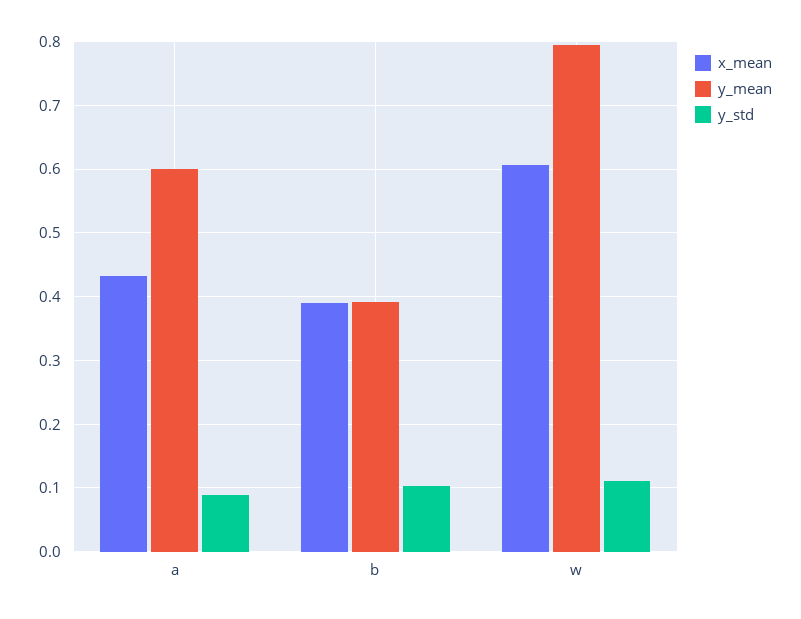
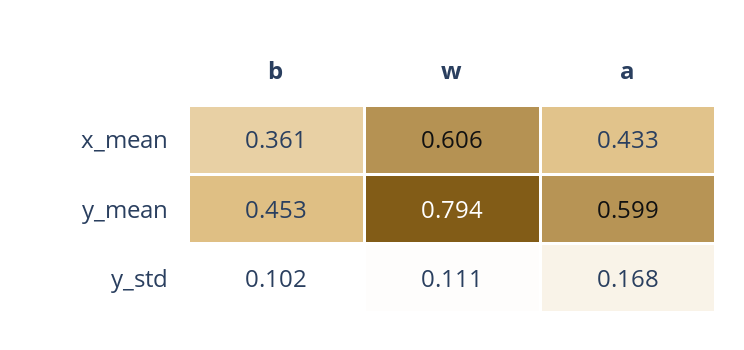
  {
    "x_mean": {
      "a": 0.433,
-     "b": 0.39,
+     "b": 0.361,
      "w": 0.606
    },
    "y_mean": {
      "a": 0.599,
-     "b": 0.39,
+     "b": 0.453,
      "w": 0.794
    },
    "y_std": {
-     "a": 0.09,
+     "a": 0.168,
      "b": 0.102,
      "w": 0.111
    }
  }

